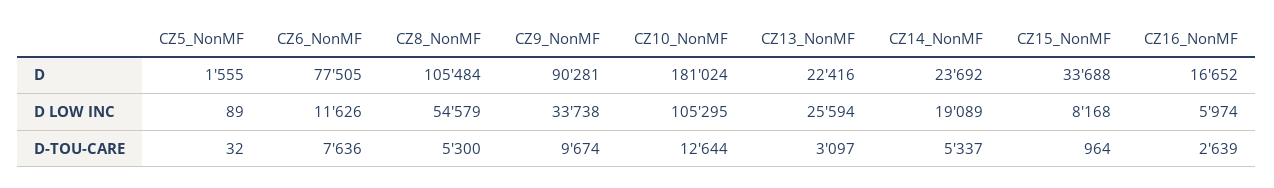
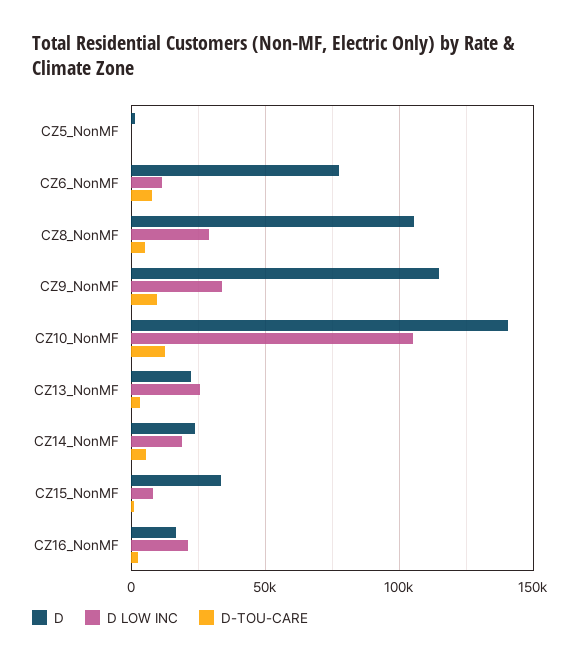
  {
    "D": {
      "CZ5_NonMF": 1555,
      "CZ6_NonMF": 77505,
      "CZ8_NonMF": 105484,
-     "CZ9_NonMF": 90281,
+     "CZ9_NonMF": 115000,
-     "CZ10_NonMF": 181024,
+     "CZ10_NonMF": 140000,
      "CZ13_NonMF": 22416,
      "CZ14_NonMF": 23692,
      "CZ15_NonMF": 33688,
      "CZ16_NonMF": 16652
    },
    "D LOW INC": {
      "CZ5_NonMF": 89,
      "CZ6_NonMF": 11626,
-     "CZ8_NonMF": 54579,
+     "CZ8_NonMF": 30000,
      "CZ9_NonMF": 33738,
      "CZ10_NonMF": 105295,
      "CZ13_NonMF": 25594,
      "CZ14_NonMF": 19089,
      "CZ15_NonMF": 8168,
-     "CZ16_NonMF": 5974
+     "CZ16_NonMF": 20000
    },
    "D-TOU-CARE": {
      "CZ5_NonMF": 32,
      "CZ6_NonMF": 7636,
      "CZ8_NonMF": 5300,
      "CZ9_NonMF": 9674,
      "CZ10_NonMF": 12644,
      "CZ13_NonMF": 3097,
      "CZ14_NonMF": 5337,
      "CZ15_NonMF": 964,
      "CZ16_NonMF": 2639
    }
  }

